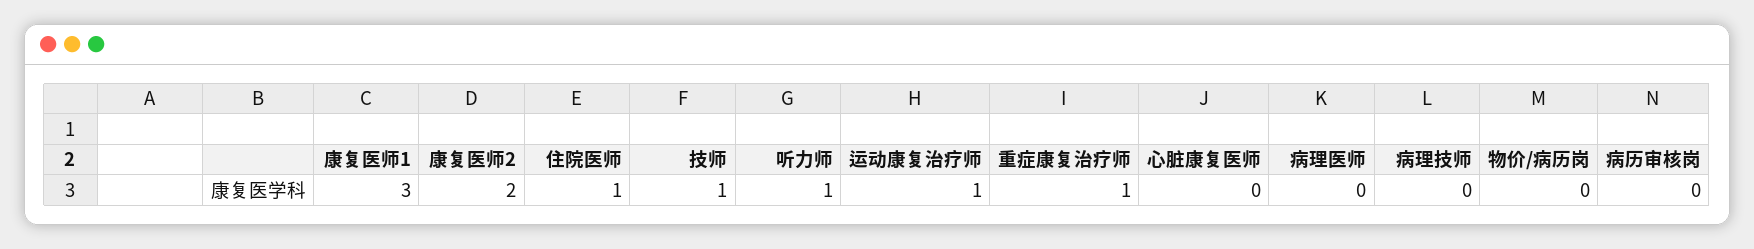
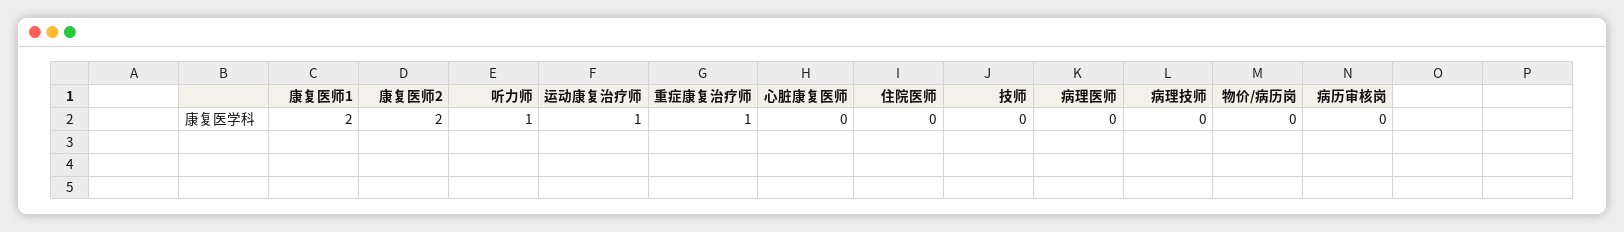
  {
-   "康复医师1": 3,
+   "康复医师1": 2,
    "康复医师2": 2,
-   "住院医师": 1,
+   "住院医师": 0,
-   "技师": 1,
+   "技师": 0,
    "听力师": 1,
    "运动康复治疗师": 1,
    "重症康复治疗师": 1,
    "心脏康复医师": 0,
    "病理医师": 0,
    "病理技师": 0,
    "物价/病历岗": 0,
    "病历审核岗": 0
  }

